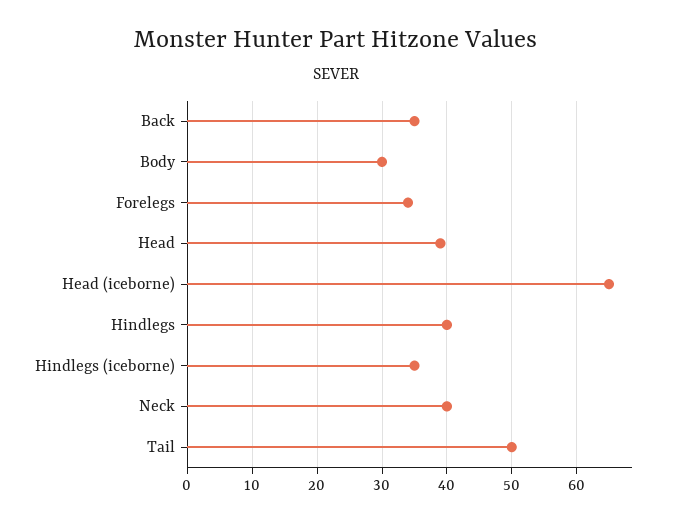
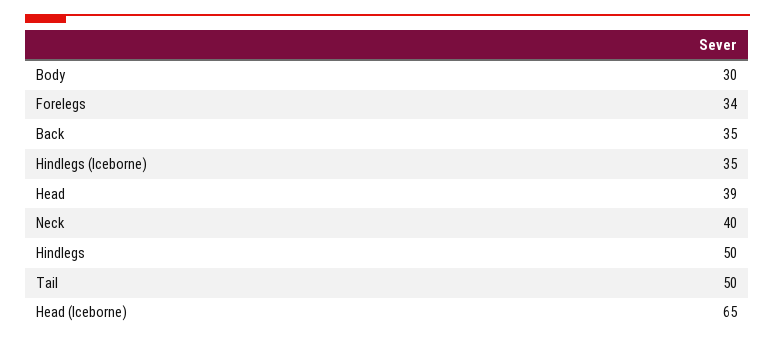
  {
    "Back": 35,
    "Body": 30,
    "Forelegs": 34,
    "Head": 39,
    "Head (iceborne)": 65,
-   "Hindlegs": 40,
+   "Hindlegs": 50,
    "Hindlegs (iceborne)": 35,
    "Neck": 40,
    "Tail": 50
  }

